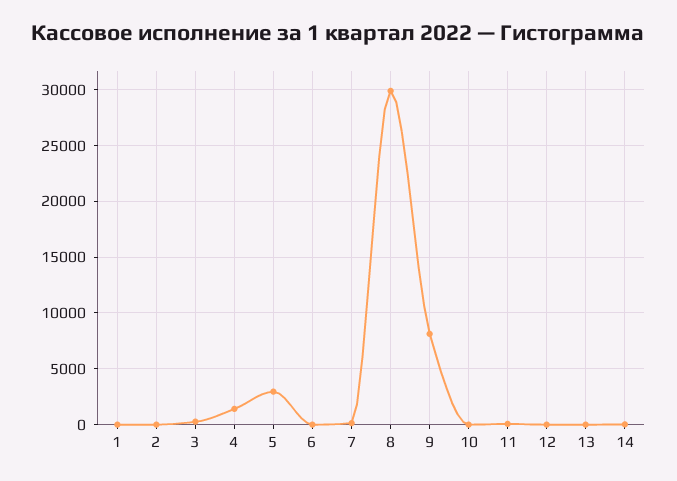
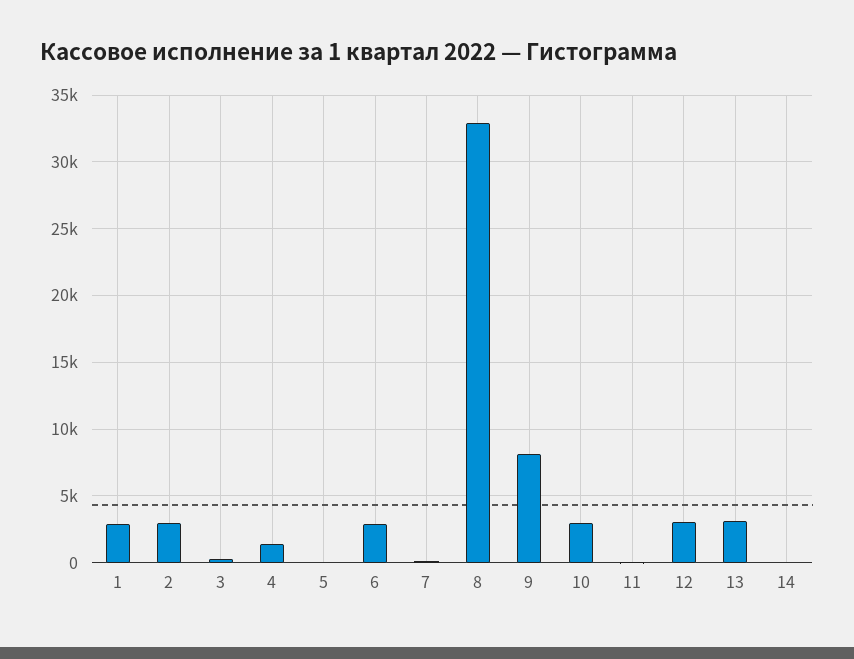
  {
-   "1": 0,
+   "1": 3000,
-   "2": 0,
+   "2": 3000,
    "3": 500,
    "4": 1500,
-   "5": 3000,
+   "5": 0,
-   "6": 0,
+   "6": 3000,
    "7": 0,
-   "8": 30000,
+   "8": 33000,
    "9": 8000,
-   "10": 0,
+   "10": 3000,
    "11": 0,
-   "12": 0,
+   "12": 3000,
-   "13": 0,
+   "13": 3000,
    "14": 0
  }

